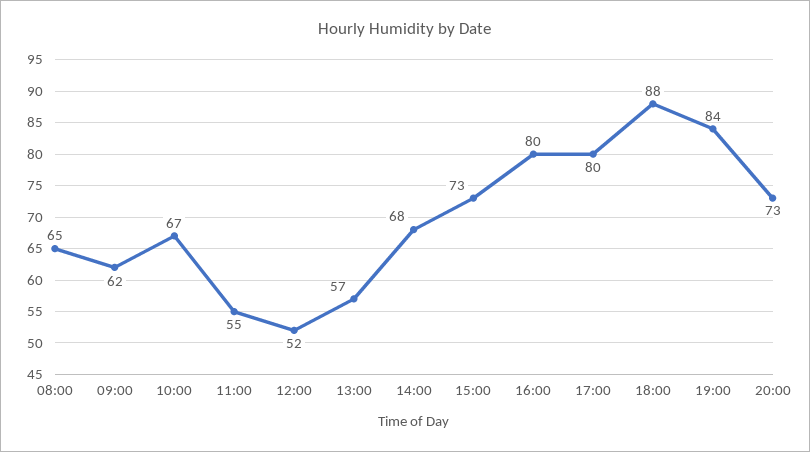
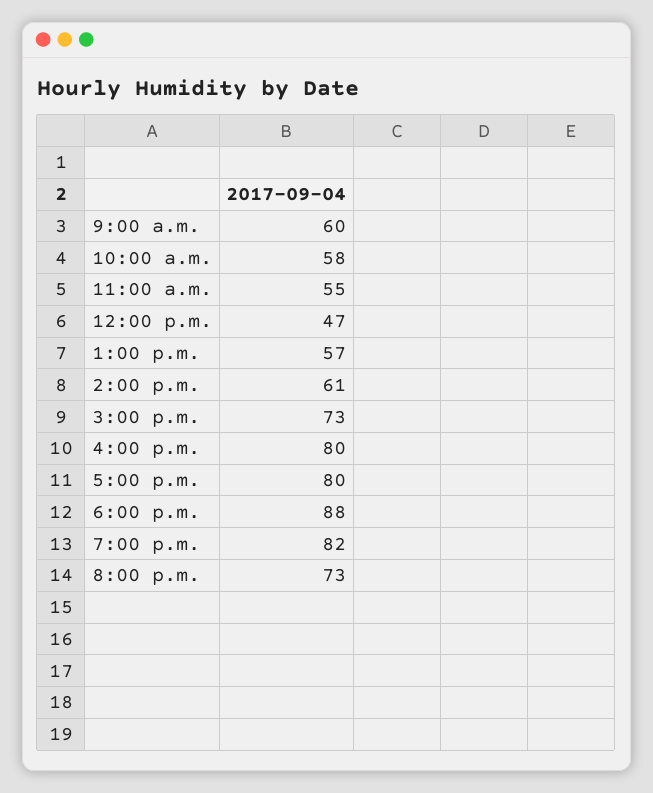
  {
-   "08:00": 65,
-   "09:00": 62,
+   "09:00": 60,
-   "10:00": 67,
+   "10:00": 58,
    "11:00": 55,
-   "12:00": 52,
+   "12:00": 47,
    "13:00": 57,
-   "14:00": 68,
+   "14:00": 61,
    "15:00": 73,
    "16:00": 80,
    "17:00": 80,
    "18:00": 88,
-   "19:00": 84,
+   "19:00": 82,
    "20:00": 73
  }

